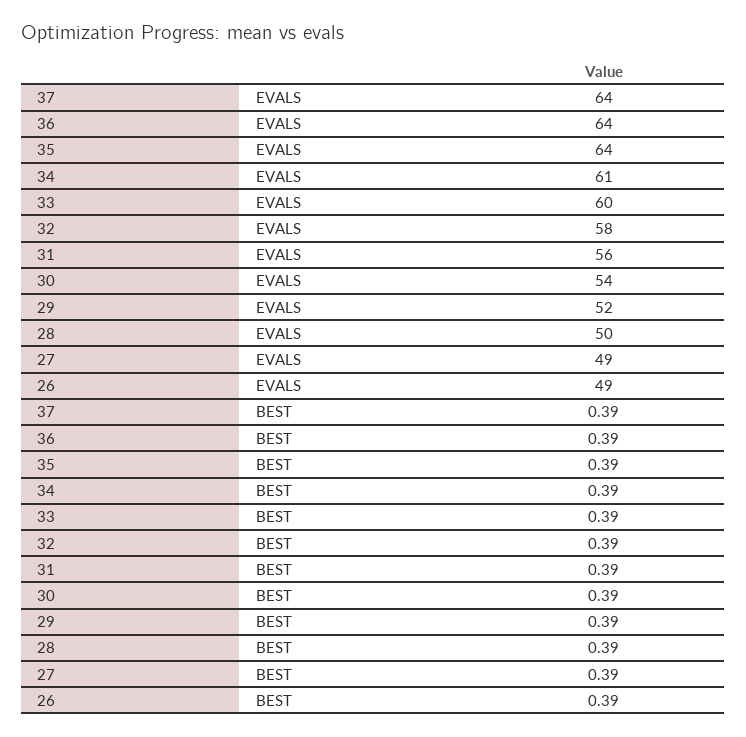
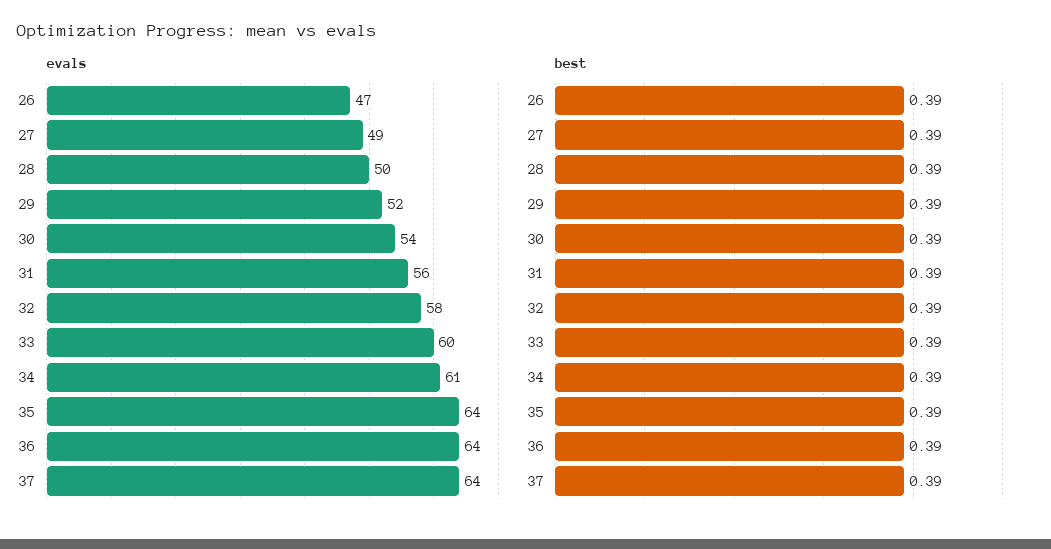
  {
    "EVALS": {
      "37": 64,
      "36": 64,
      "35": 64,
      "34": 61,
      "33": 60,
      "32": 58,
      "31": 56,
      "30": 54,
      "29": 52,
      "28": 50,
      "27": 49,
-     "26": 49
+     "26": 47
    },
    "BEST": {
      "37": 0.39,
      "36": 0.39,
      "35": 0.39,
      "34": 0.39,
      "33": 0.39,
      "32": 0.39,
      "31": 0.39,
      "30": 0.39,
      "29": 0.39,
      "28": 0.39,
      "27": 0.39,
      "26": 0.39
    }
  }

